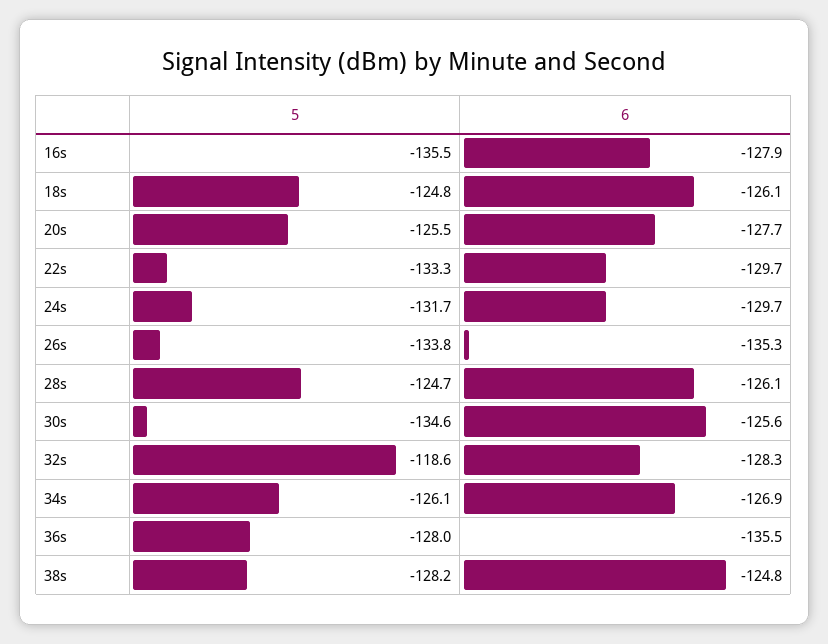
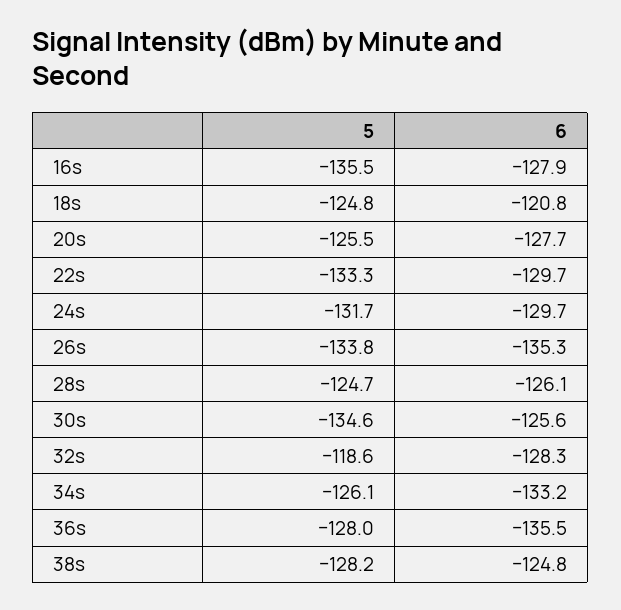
  {
    "5": {
      "16s": -135.5,
      "18s": -124.8,
      "20s": -125.5,
      "22s": -133.3,
      "24s": -131.7,
      "26s": -133.8,
      "28s": -124.7,
      "30s": -134.6,
      "32s": -118.6,
      "34s": -126.1,
      "36s": -128,
      "38s": -128.2
    },
    "6": {
      "16s": -127.9,
-     "18s": -126.1,
+     "18s": -120.8,
      "20s": -127.7,
      "22s": -129.7,
      "24s": -129.7,
      "26s": -135.3,
      "28s": -126.1,
      "30s": -125.6,
      "32s": -128.3,
-     "34s": -126.9,
+     "34s": -133.2,
      "36s": -135.5,
      "38s": -124.8
    }
  }

